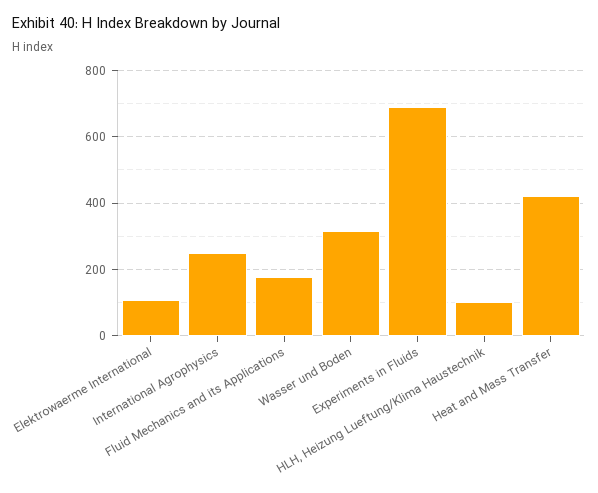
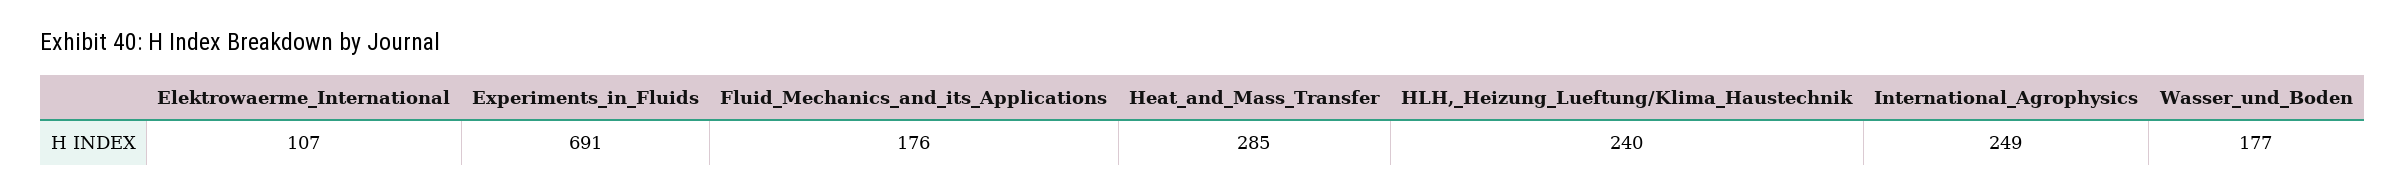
  {
    "Elektrowaerme International": 107,
    "International Agrophysics": 249,
    "Fluid Mechanics and its Applications": 176,
-   "Wasser und Boden": 320,
+   "Wasser und Boden": 177,
    "Experiments in Fluids": 691,
-   "HLH, Heizung Lueftung/Klima Haustechnik": 100,
+   "HLH, Heizung Lueftung/Klima Haustechnik": 240,
-   "Heat and Mass Transfer": 420
+   "Heat and Mass Transfer": 285
  }

